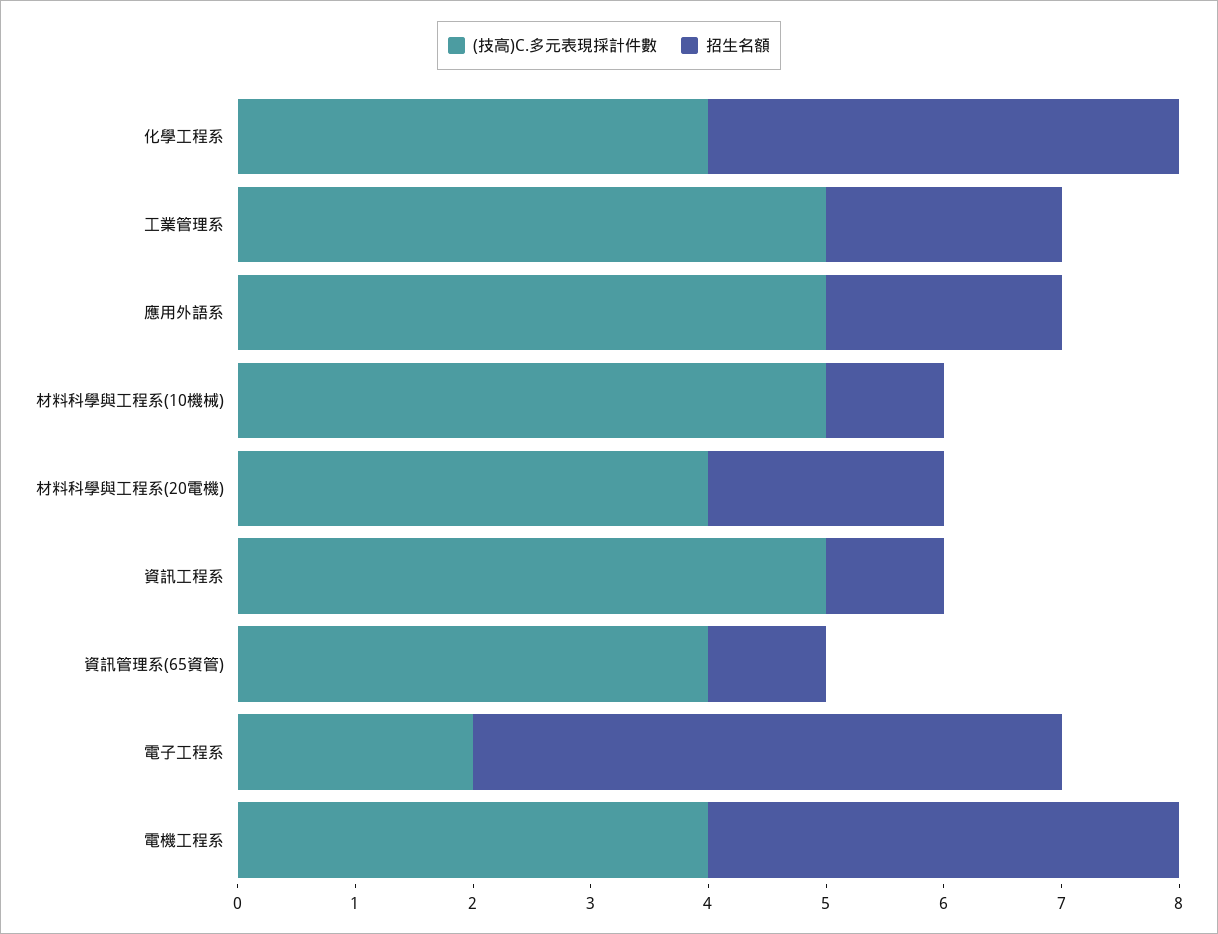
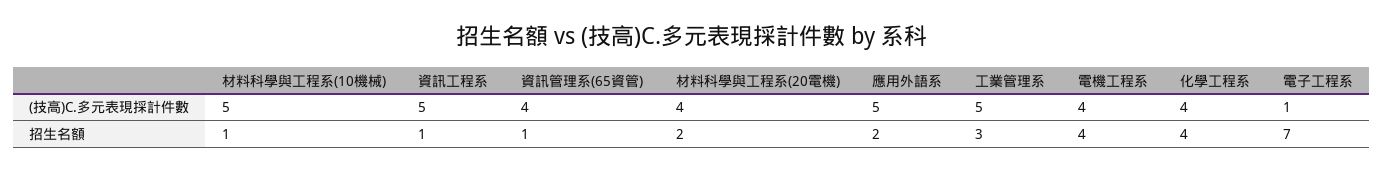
  {
    "(技高)C.多元表現採計件數": {
      "化學工程系": 4,
      "工業管理系": 5,
      "應用外語系": 5,
      "材料科學與工程系(10機械)": 5,
      "材料科學與工程系(20電機)": 4,
      "資訊工程系": 5,
      "資訊管理系(65資管)": 4,
-     "電子工程系": 2,
+     "電子工程系": 1,
      "電機工程系": 4
    },
    "招生名額": {
      "化學工程系": 4,
-     "工業管理系": 2,
+     "工業管理系": 3,
      "應用外語系": 2,
      "材料科學與工程系(10機械)": 1,
      "材料科學與工程系(20電機)": 2,
      "資訊工程系": 1,
      "資訊管理系(65資管)": 1,
-     "電子工程系": 5,
+     "電子工程系": 7,
      "電機工程系": 4
    }
  }

